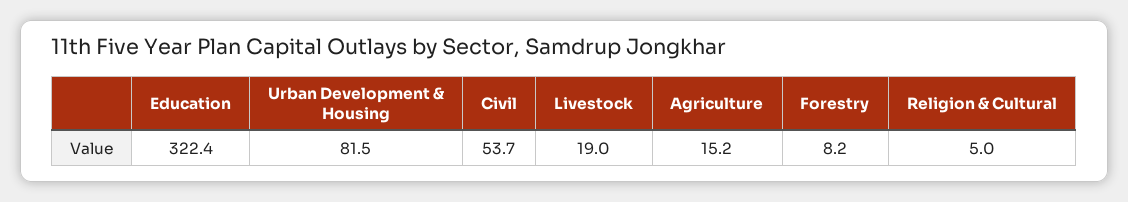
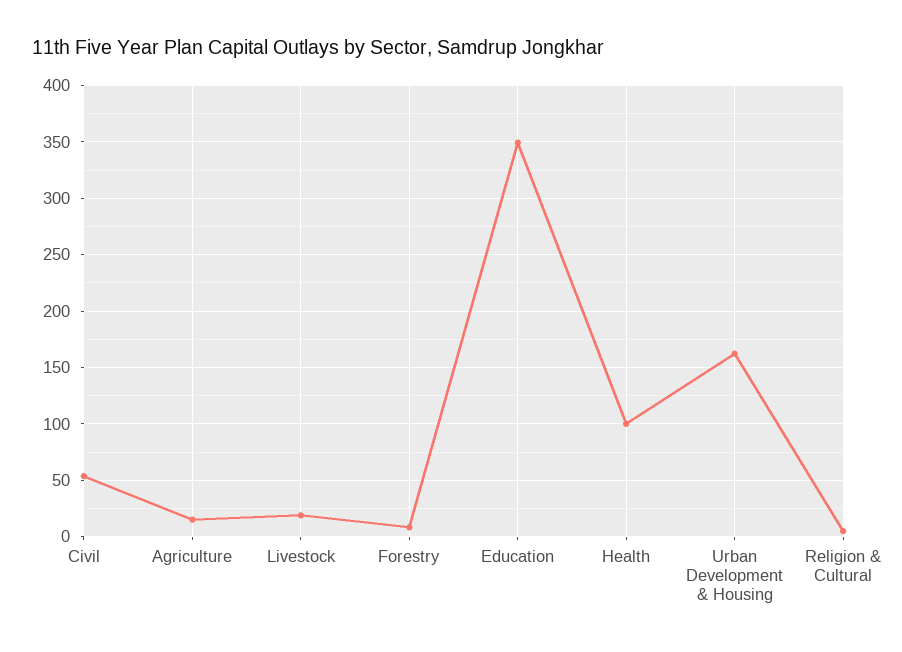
  {
-   "Education": 322.4,
+   "Education": 350,
-   "Urban Development & Housing": 81.5,
+   "Urban Development & Housing": 160,
    "Civil": 53.7,
    "Livestock": 19,
    "Agriculture": 15.2,
    "Forestry": 8.2,
-   "Religion & Cultural": 5
+   "Religion & Cultural": 5,
+   "Health": 100
  }

